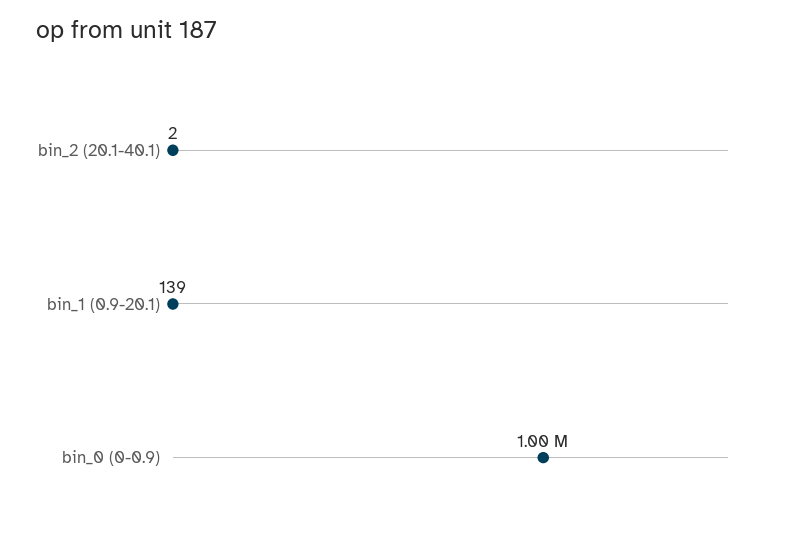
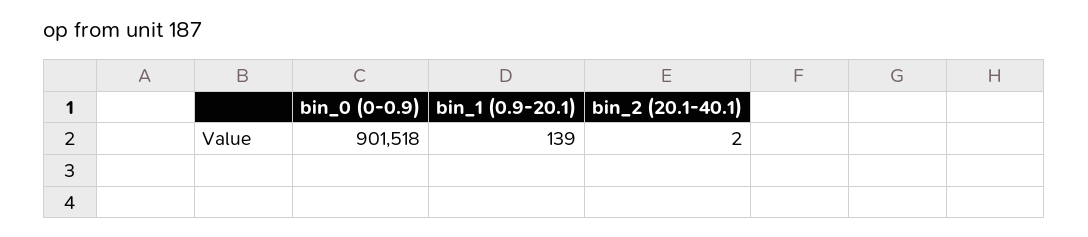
  {
    "bin_2 (20.1-40.1)": 2,
    "bin_1 (0.9-20.1)": 139,
-   "bin_0 (0-0.9)": 1000000
+   "bin_0 (0-0.9)": 901518
  }

